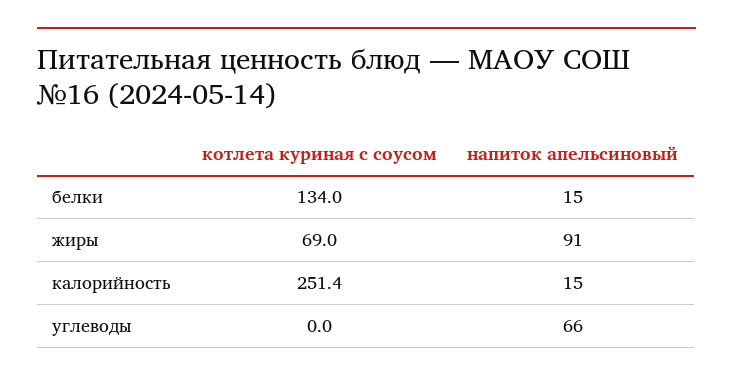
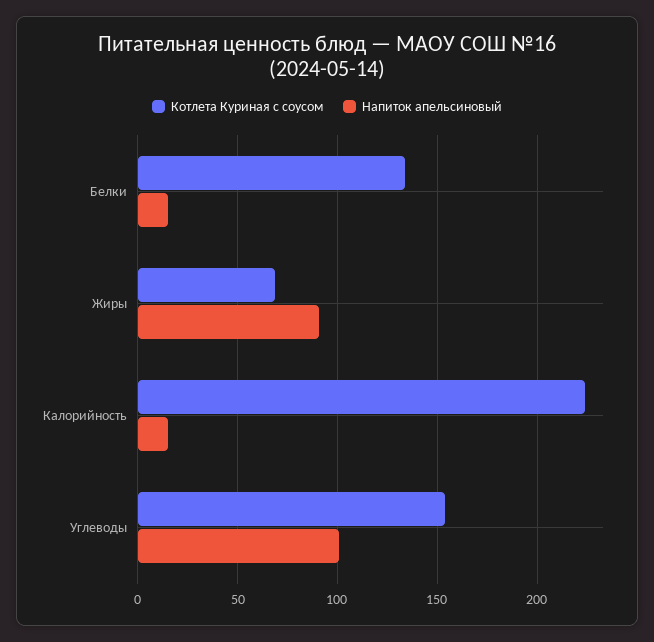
  {
    "котлета куриная с соусом": {
      "белки": 134,
      "жиры": 69,
-     "калорийность": 251.4,
+     "калорийность": 225,
-     "углеводы": 0
+     "углеводы": 155
    },
    "напиток апельсиновый": {
      "белки": 15,
      "жиры": 91,
      "калорийность": 15,
-     "углеводы": 66
+     "углеводы": 100
    }
  }

